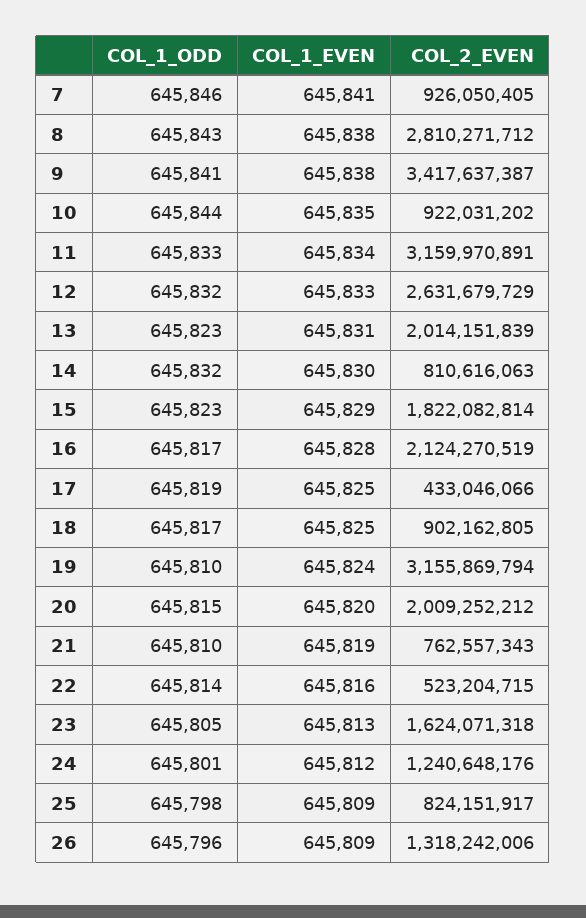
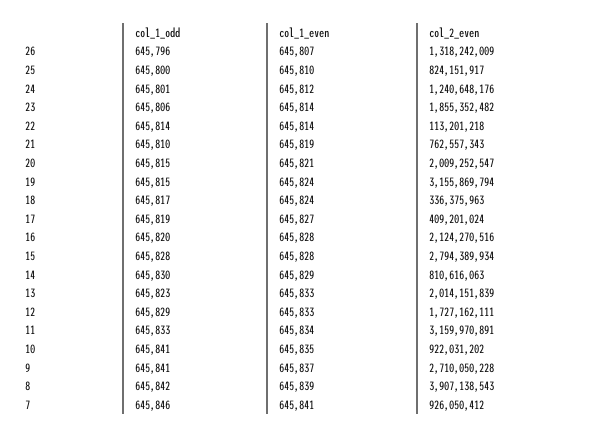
  {
    "COL_1_ODD": {
      "7": 645846,
-     "8": 645843,
+     "8": 645842,
      "9": 645841,
-     "10": 645844,
+     "10": 645841,
      "11": 645833,
-     "12": 645832,
+     "12": 645829,
      "13": 645823,
-     "14": 645832,
+     "14": 645830,
-     "15": 645823,
+     "15": 645828,
-     "16": 645817,
+     "16": 645820,
      "17": 645819,
      "18": 645817,
-     "19": 645810,
+     "19": 645815,
      "20": 645815,
      "21": 645810,
      "22": 645814,
-     "23": 645805,
+     "23": 645806,
      "24": 645801,
-     "25": 645798,
+     "25": 645800,
      "26": 645796
    },
    "COL_1_EVEN": {
      "7": 645841,
-     "8": 645838,
+     "8": 645839,
-     "9": 645838,
+     "9": 645837,
      "10": 645835,
      "11": 645834,
      "12": 645833,
-     "13": 645831,
+     "13": 645833,
-     "14": 645830,
+     "14": 645829,
-     "15": 645829,
+     "15": 645828,
      "16": 645828,
-     "17": 645825,
+     "17": 645827,
-     "18": 645825,
+     "18": 645824,
      "19": 645824,
-     "20": 645820,
+     "20": 645821,
      "21": 645819,
-     "22": 645816,
+     "22": 645814,
-     "23": 645813,
+     "23": 645814,
      "24": 645812,
-     "25": 645809,
+     "25": 645810,
-     "26": 645809
+     "26": 645807
    },
    "COL_2_EVEN": {
-     "7": 926050405,
+     "7": 926050412,
-     "8": 2810271712,
+     "8": 3907138543,
-     "9": 3417637387,
+     "9": 2710050228,
      "10": 922031202,
      "11": 3159970891,
-     "12": 2631679729,
+     "12": 1727162111,
      "13": 2014151839,
      "14": 810616063,
-     "15": 1822082814,
+     "15": 2794389934,
-     "16": 2124270519,
+     "16": 2124270516,
-     "17": 433046066,
+     "17": 409201024,
-     "18": 902162805,
+     "18": 336375963,
      "19": 3155869794,
-     "20": 2009252212,
+     "20": 2009252547,
      "21": 762557343,
-     "22": 523204715,
+     "22": 113201218,
-     "23": 1624071318,
+     "23": 1855352482,
      "24": 1240648176,
      "25": 824151917,
-     "26": 1318242006
+     "26": 1318242009
    }
  }

